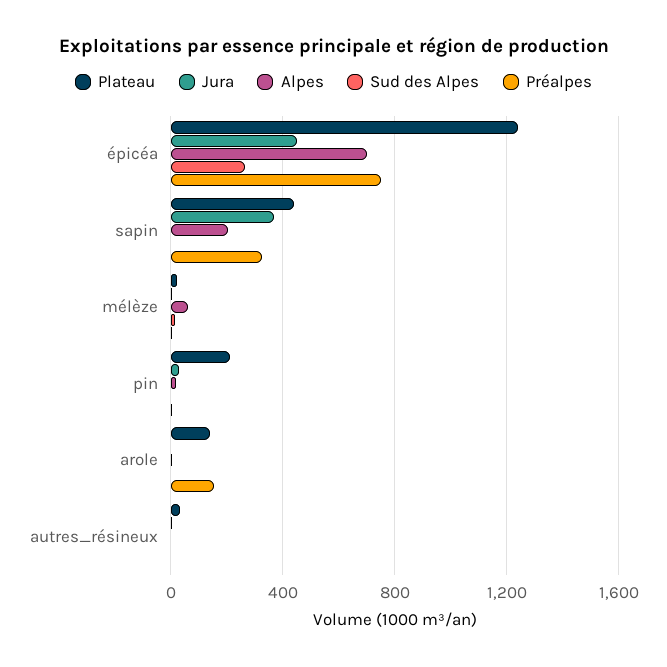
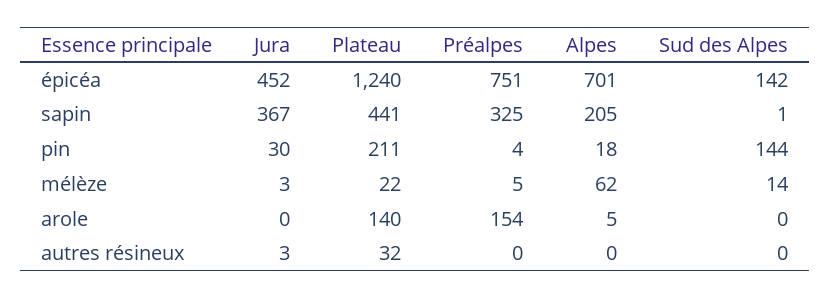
  {
    "Plateau": {
      "épicéa": 1240,
      "sapin": 441,
      "mélèze": 22,
      "pin": 211,
      "arole": 140,
      "autres_résineux": 32
    },
    "Jura": {
      "épicéa": 452,
      "sapin": 367,
      "mélèze": 3,
      "pin": 30,
      "arole": 0,
      "autres_résineux": 3
    },
    "Alpes": {
      "épicéa": 701,
      "sapin": 205,
      "mélèze": 62,
      "pin": 18,
      "arole": 5,
      "autres_résineux": 0
    },
    "Sud des Alpes": {
-     "épicéa": 250,
+     "épicéa": 142,
      "sapin": 1,
      "mélèze": 14,
-     "pin": 0,
+     "pin": 144,
      "arole": 0,
      "autres_résineux": 0
    },
    "Préalpes": {
      "épicéa": 751,
      "sapin": 325,
      "mélèze": 5,
      "pin": 4,
      "arole": 154,
      "autres_résineux": 0
    }
  }

